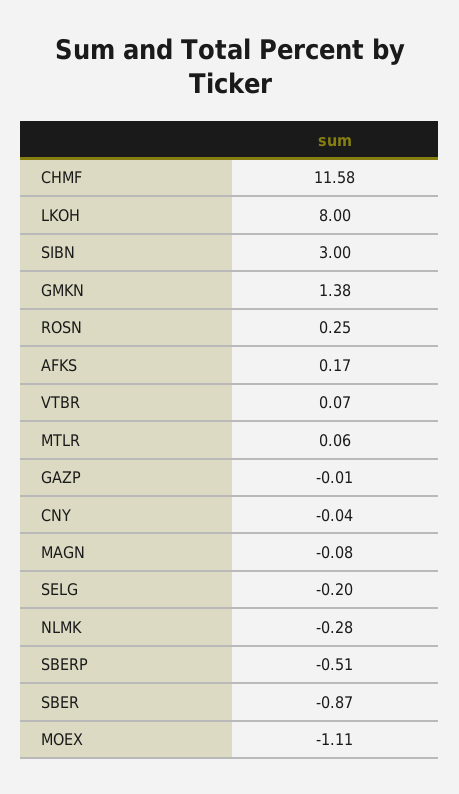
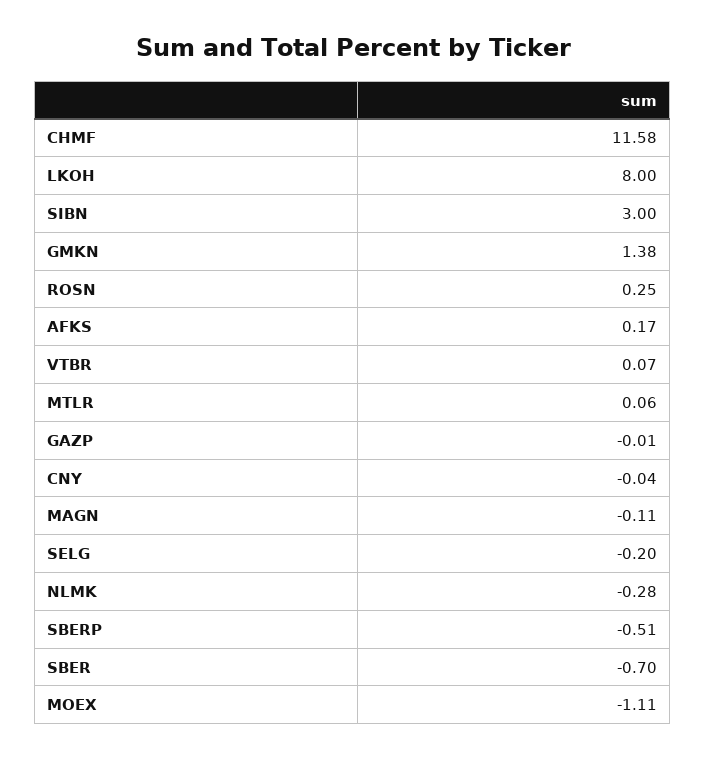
  {
    "CHMF": 11.58,
    "LKOH": 8,
    "SIBN": 3,
    "GMKN": 1.38,
    "ROSN": 0.25,
    "AFKS": 0.17,
    "VTBR": 0.07,
    "MTLR": 0.06,
    "GAZP": -0.01,
    "CNY": -0.04,
-   "MAGN": -0.08,
+   "MAGN": -0.11,
    "SELG": -0.2,
    "NLMK": -0.28,
    "SBERP": -0.51,
-   "SBER": -0.87,
+   "SBER": -0.7,
    "MOEX": -1.11
  }

